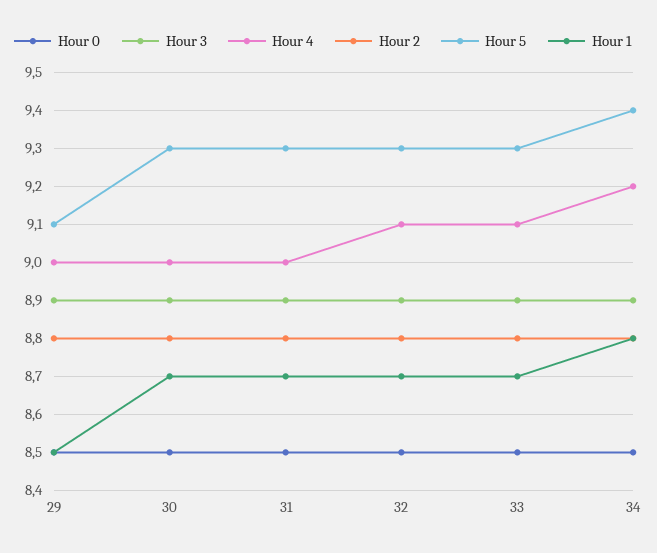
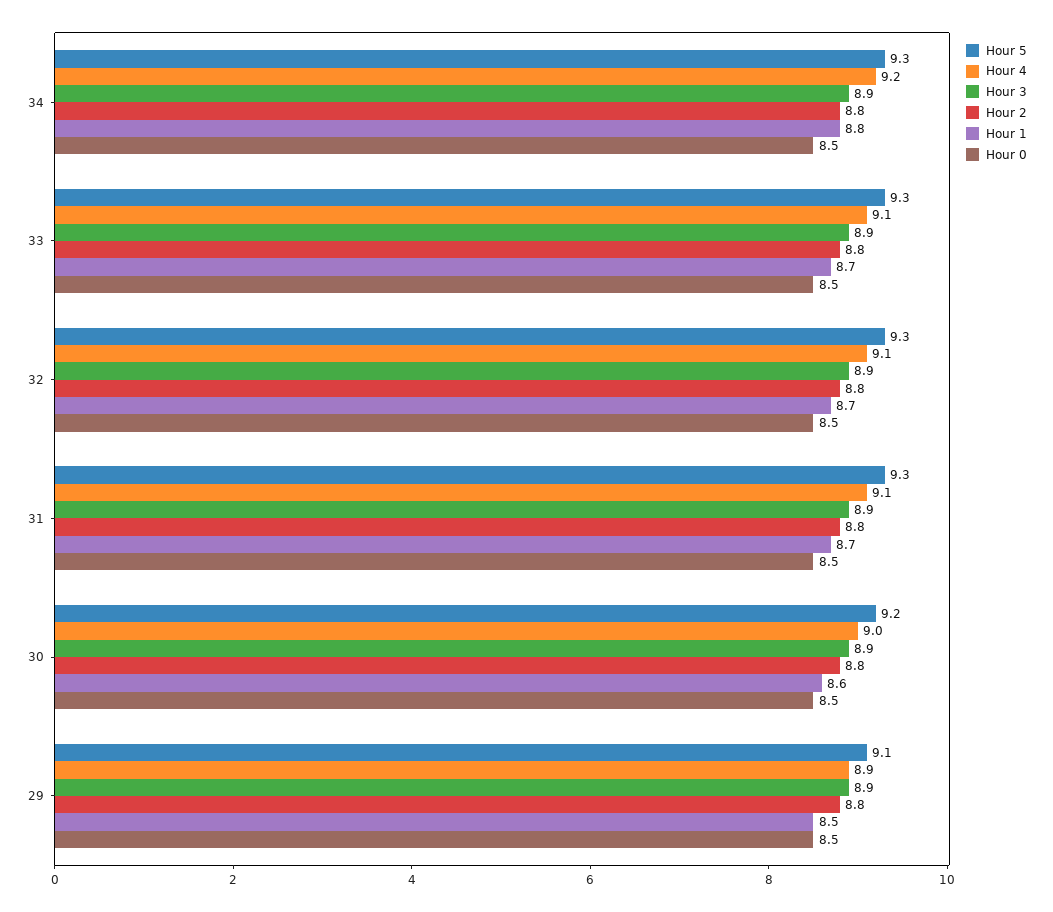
  {
    "Hour 0": {
      "29": 8.5,
      "30": 8.5,
      "31": 8.5,
      "32": 8.5,
      "33": 8.5,
      "34": 8.5
    },
    "Hour 3": {
      "29": 8.9,
      "30": 8.9,
      "31": 8.9,
      "32": 8.9,
      "33": 8.9,
      "34": 8.9
    },
    "Hour 4": {
-     "29": 9,
+     "29": 8.9,
      "30": 9,
-     "31": 9,
+     "31": 9.1,
      "32": 9.1,
      "33": 9.1,
      "34": 9.2
    },
    "Hour 2": {
      "29": 8.8,
      "30": 8.8,
      "31": 8.8,
      "32": 8.8,
      "33": 8.8,
      "34": 8.8
    },
    "Hour 5": {
      "29": 9.1,
-     "30": 9.3,
+     "30": 9.2,
      "31": 9.3,
      "32": 9.3,
      "33": 9.3,
-     "34": 9.4
+     "34": 9.3
    },
    "Hour 1": {
      "29": 8.5,
-     "30": 8.7,
+     "30": 8.6,
      "31": 8.7,
      "32": 8.7,
      "33": 8.7,
      "34": 8.8
    }
  }

